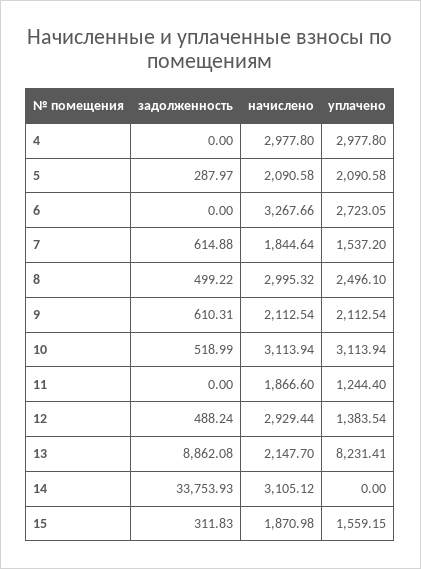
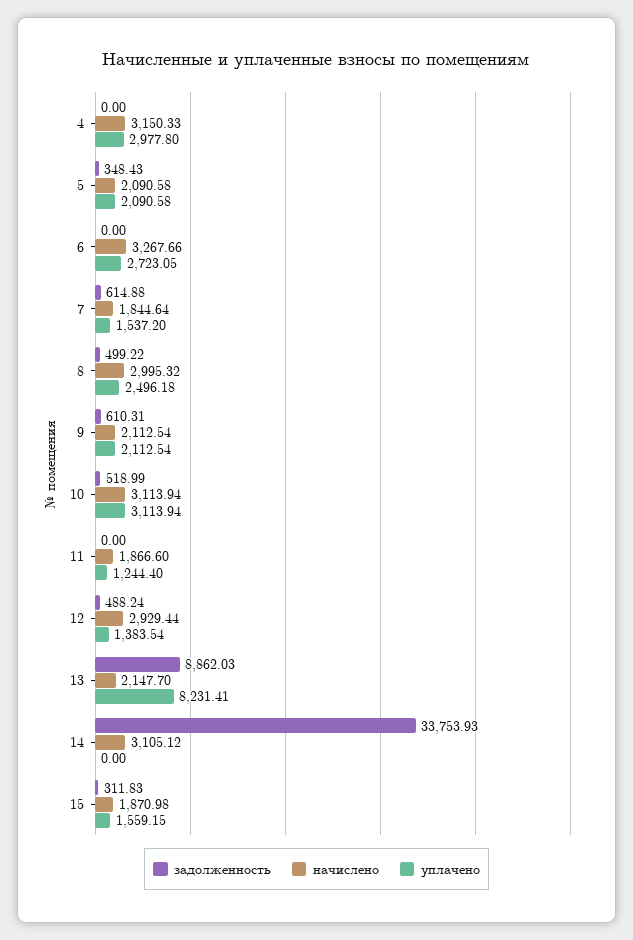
  {
    "задолженность": {
      "4": 0,
-     "5": 287.97,
+     "5": 348.43,
      "6": 0,
      "7": 614.88,
      "8": 499.22,
      "9": 610.31,
      "10": 518.99,
      "11": 0,
      "12": 488.24,
-     "13": 8862.08,
+     "13": 8862.03,
      "14": 33753.93,
      "15": 311.83
    },
    "начислено": {
-     "4": 2977.8,
+     "4": 3150.33,
      "5": 2090.58,
      "6": 3267.66,
      "7": 1844.64,
      "8": 2995.32,
      "9": 2112.54,
      "10": 3113.94,
      "11": 1866.6,
      "12": 2929.44,
      "13": 2147.7,
      "14": 3105.12,
      "15": 1870.98
    },
    "уплачено": {
      "4": 2977.8,
      "5": 2090.58,
      "6": 2723.05,
      "7": 1537.2,
-     "8": 2496.1,
+     "8": 2496.18,
      "9": 2112.54,
      "10": 3113.94,
      "11": 1244.4,
      "12": 1383.54,
      "13": 8231.41,
      "14": 0,
      "15": 1559.15
    }
  }

